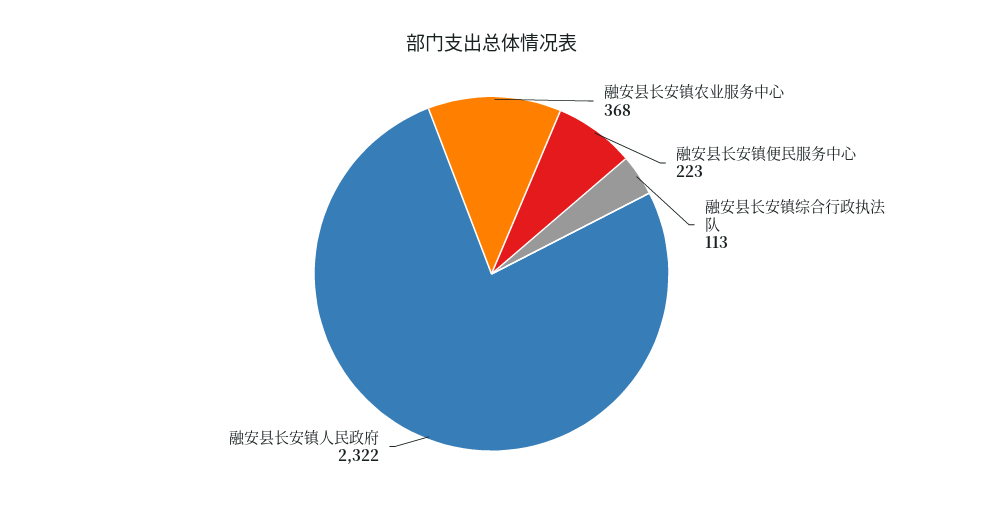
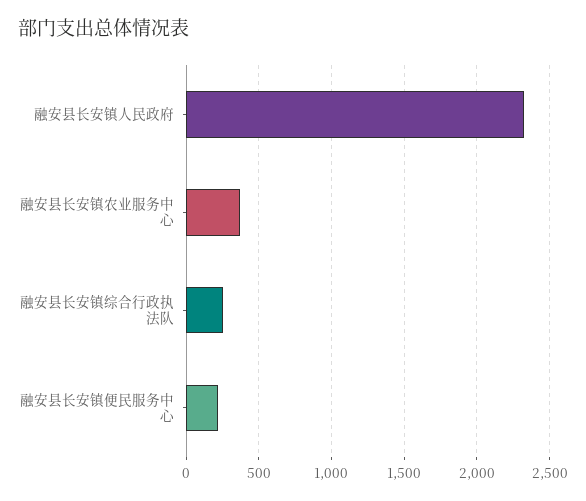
  {
    "融安县长安镇农业服务中心": 368,
    "融安县长安镇便民服务中心": 223,
-   "融安县长安镇综合行政执法队": 113,
+   "融安县长安镇综合行政执法队": 250,
    "融安县长安镇人民政府": 2322
  }

